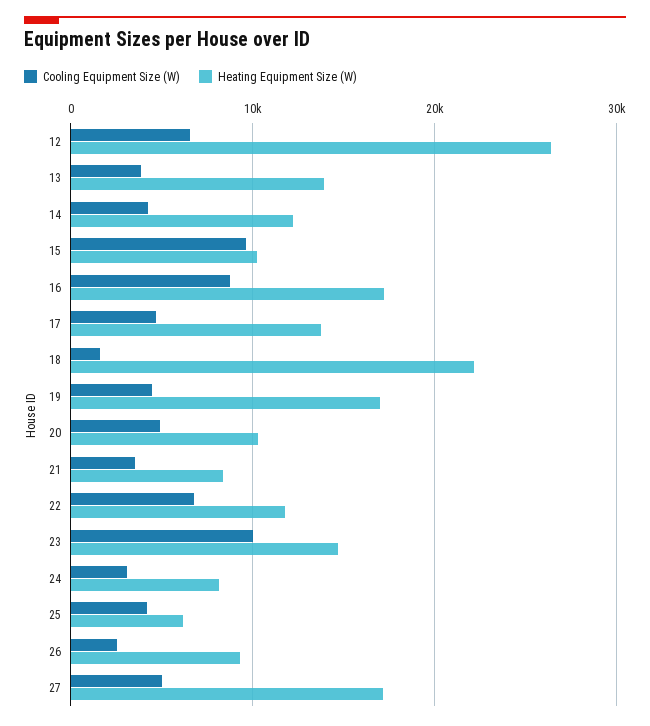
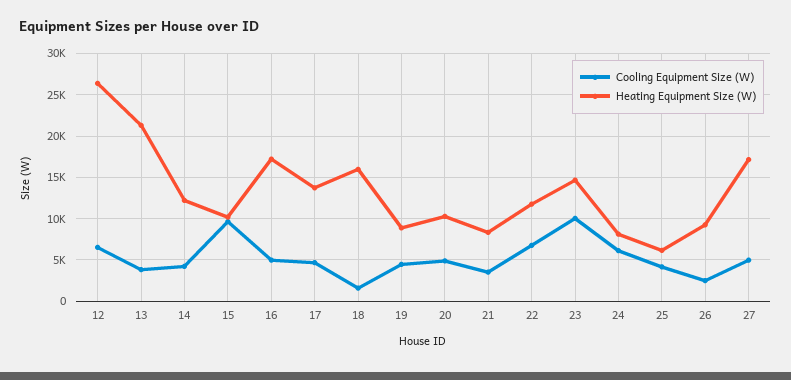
  {
    "Cooling Equipment Size (W)": {
      "12": 7000,
      "13": 4000,
      "14": 4000,
      "15": 10000,
-     "16": 9000,
+     "16": 5000,
      "17": 5000,
      "18": 2000,
      "19": 4000,
      "20": 5000,
      "21": 4000,
      "22": 7000,
      "23": 10000,
-     "24": 3000,
+     "24": 6000,
      "25": 4000,
      "26": 3000,
      "27": 5000
    },
    "Heating Equipment Size (W)": {
      "12": 26000,
-     "13": 14000,
+     "13": 21000,
      "14": 12000,
      "15": 10000,
      "16": 17000,
      "17": 14000,
-     "18": 22000,
+     "18": 16000,
-     "19": 17000,
+     "19": 9000,
      "20": 10000,
      "21": 8000,
      "22": 12000,
      "23": 15000,
      "24": 8000,
      "25": 6000,
      "26": 9000,
      "27": 17000
    }
  }

